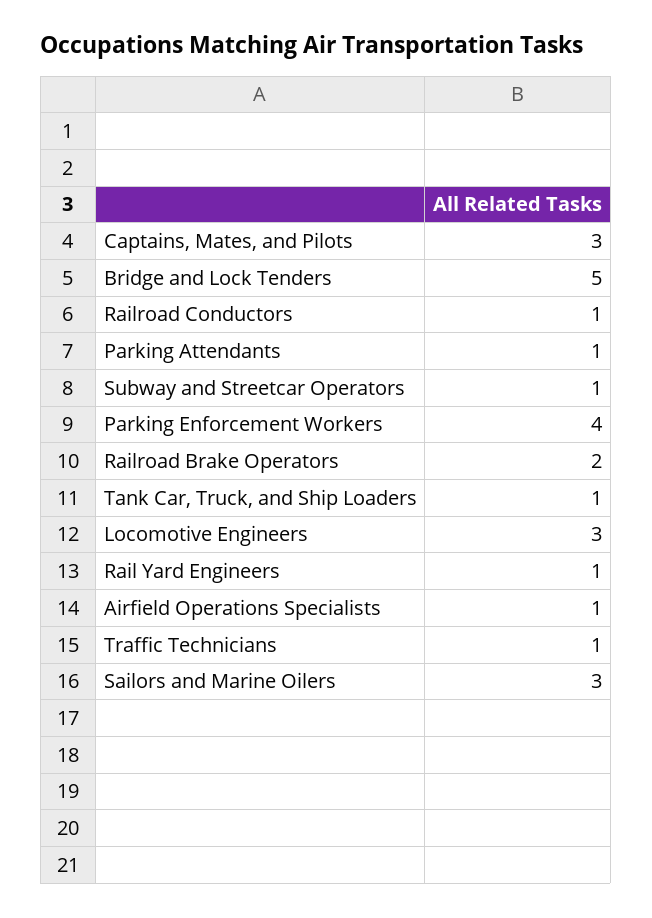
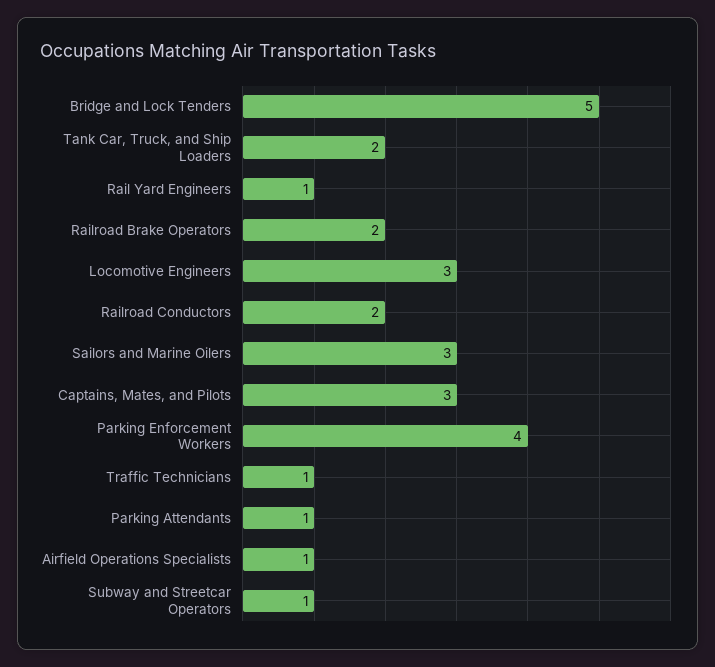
  {
    "Captains, Mates, and Pilots": 3,
    "Bridge and Lock Tenders": 5,
-   "Railroad Conductors": 1,
+   "Railroad Conductors": 2,
    "Parking Attendants": 1,
    "Subway and Streetcar Operators": 1,
    "Parking Enforcement Workers": 4,
    "Railroad Brake Operators": 2,
-   "Tank Car, Truck, and Ship Loaders": 1,
+   "Tank Car, Truck, and Ship Loaders": 2,
    "Locomotive Engineers": 3,
    "Rail Yard Engineers": 1,
    "Airfield Operations Specialists": 1,
    "Traffic Technicians": 1,
    "Sailors and Marine Oilers": 3
  }

